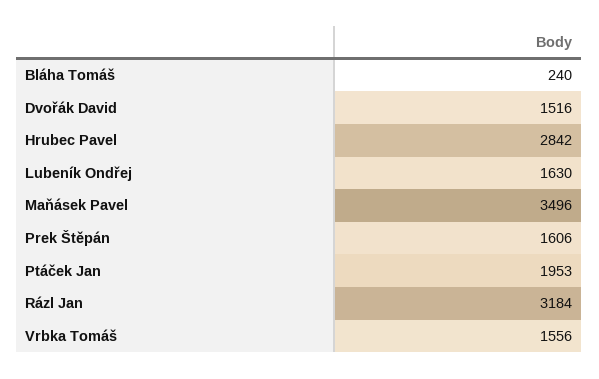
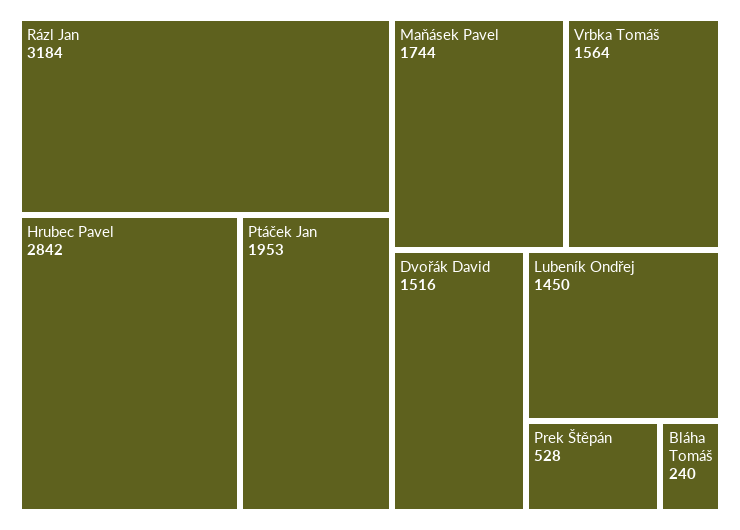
  {
    "Bláha Tomáš": 240,
    "Dvořák David": 1516,
    "Hrubec Pavel": 2842,
-   "Lubeník Ondřej": 1630,
+   "Lubeník Ondřej": 1450,
-   "Maňásek Pavel": 3496,
+   "Maňásek Pavel": 1744,
-   "Prek Štěpán": 1606,
+   "Prek Štěpán": 528,
    "Ptáček Jan": 1953,
    "Rázl Jan": 3184,
-   "Vrbka Tomáš": 1556
+   "Vrbka Tomáš": 1564
  }

